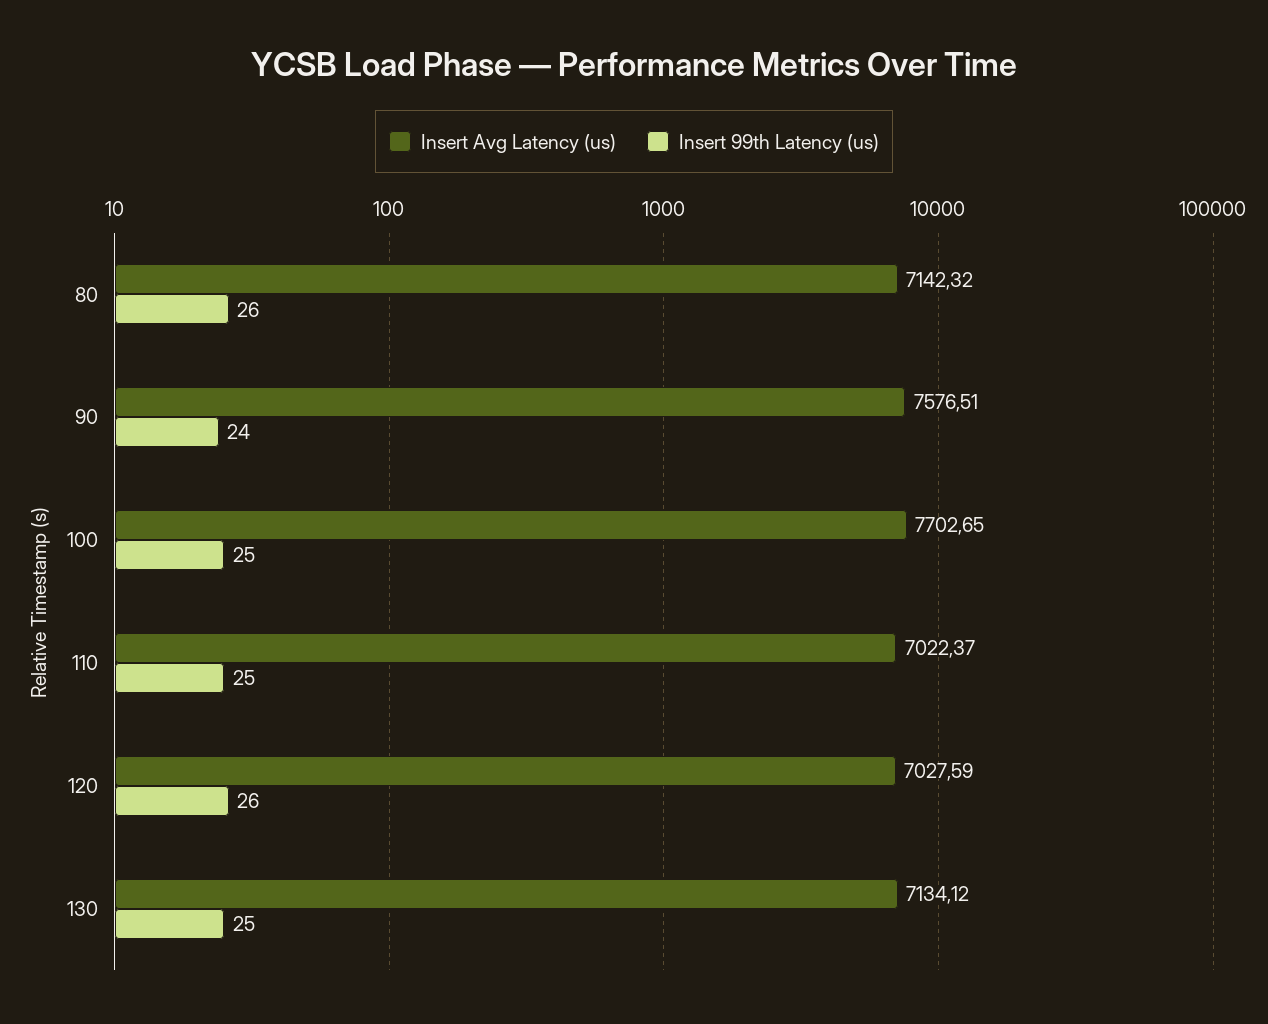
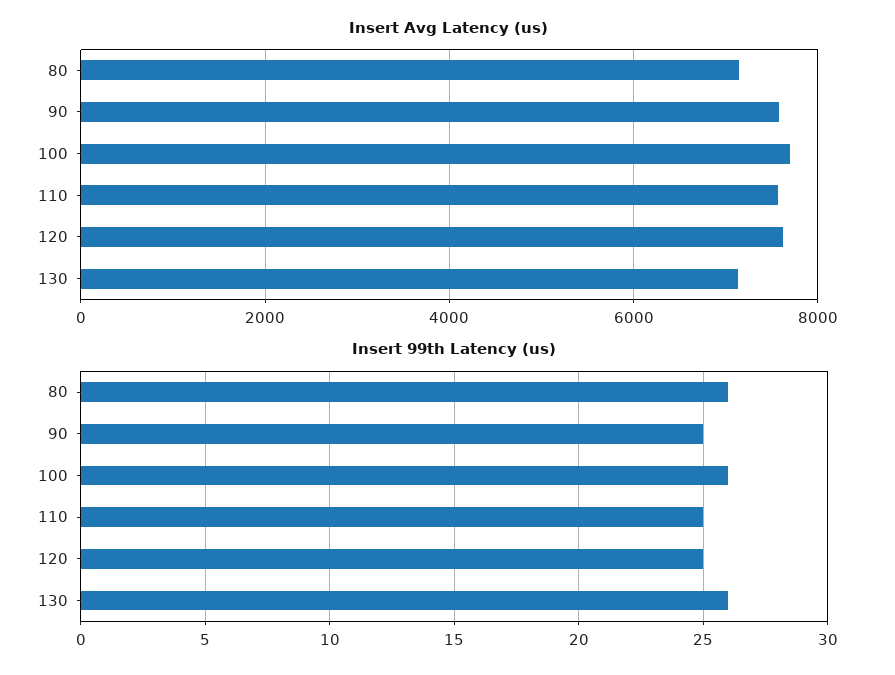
  {
    "Insert Avg Latency (us)": {
      "80": 7142.32,
      "90": 7576.51,
      "100": 7702.65,
-     "110": 7022.37,
+     "110": 7600,
-     "120": 7027.59,
+     "120": 7600,
      "130": 7134.12
    },
    "Insert 99th Latency (us)": {
      "80": 26,
-     "90": 24,
+     "90": 25,
-     "100": 25,
+     "100": 26,
      "110": 25,
-     "120": 26,
+     "120": 25,
-     "130": 25
+     "130": 26
    }
  }

